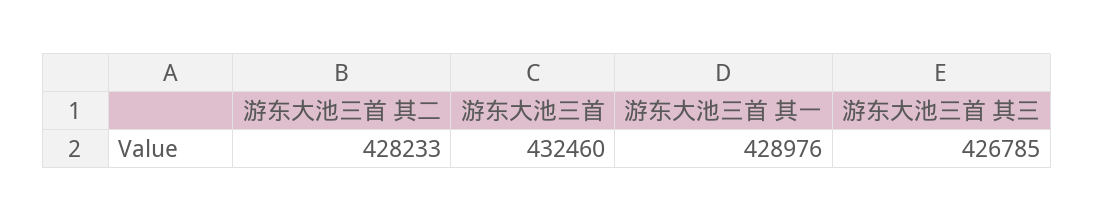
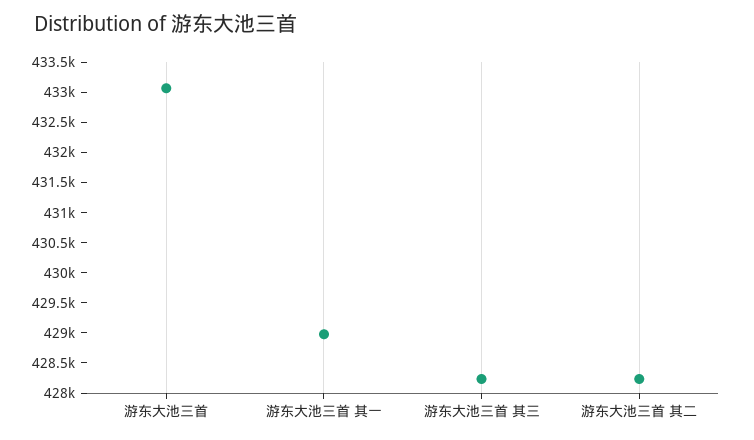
  {
    "游东大池三首 其二": 428233,
-   "游东大池三首": 432460,
+   "游东大池三首": 433000,
    "游东大池三首 其一": 428976,
-   "游东大池三首 其三": 426785
+   "游东大池三首 其三": 428250
  }

